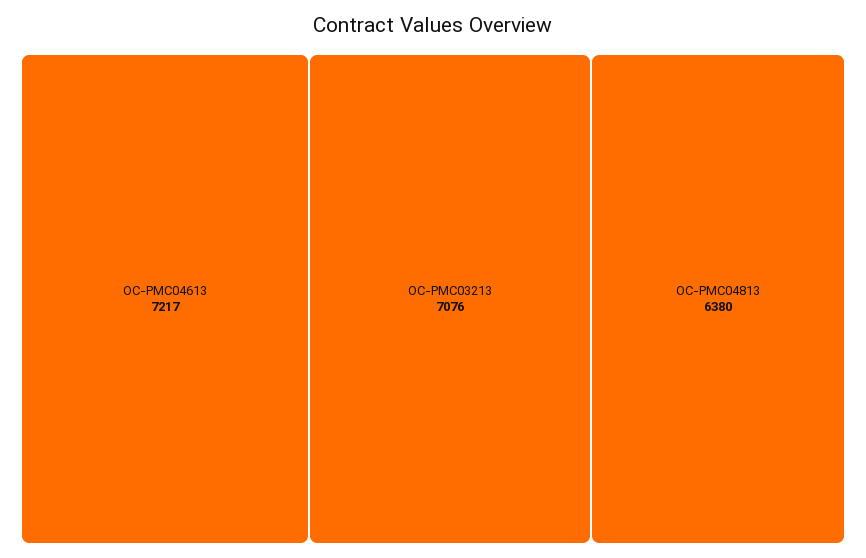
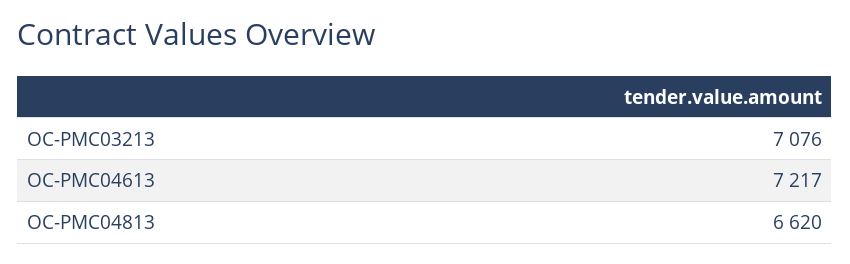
  {
    "OC-PMC04613": 7217,
    "OC-PMC03213": 7076,
-   "OC-PMC04813": 6380
+   "OC-PMC04813": 6620
  }

